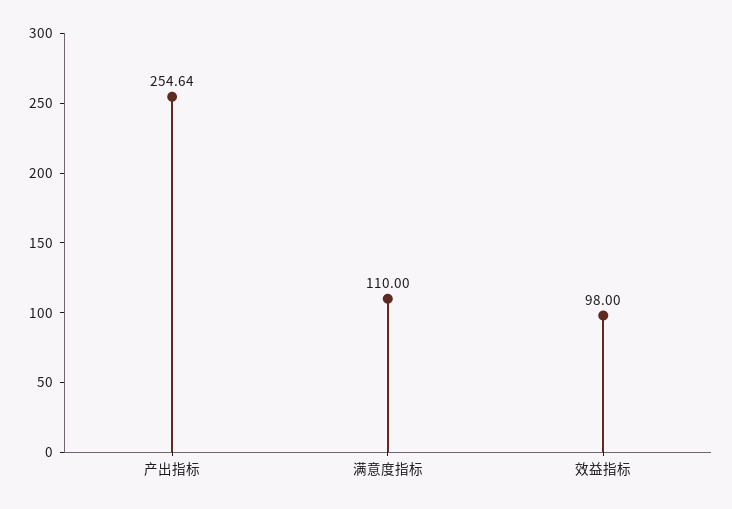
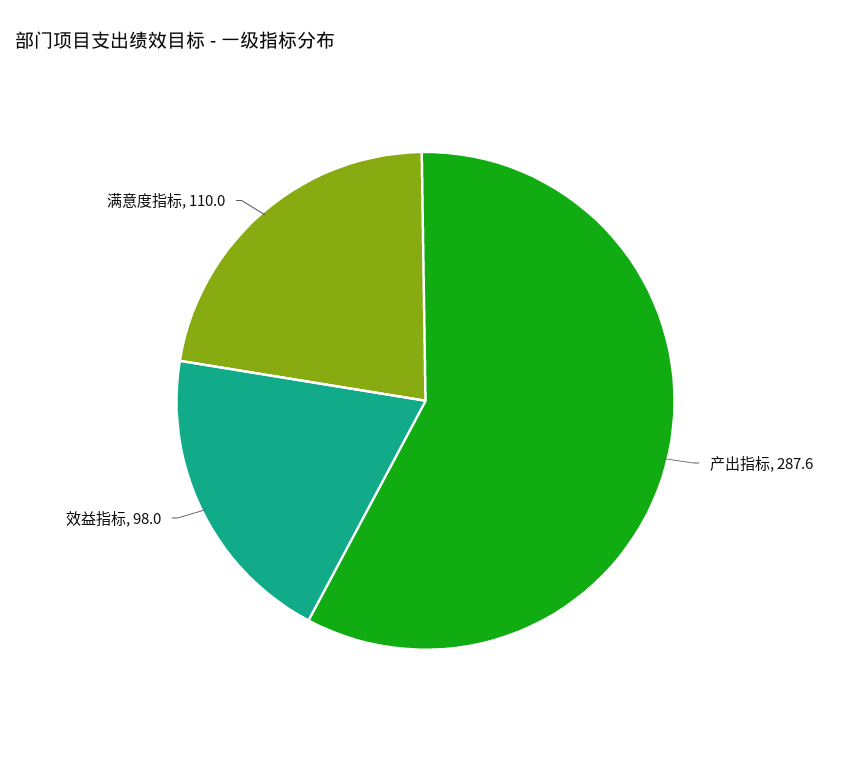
  {
-   "产出指标": 254.64,
+   "产出指标": 287.6,
    "满意度指标": 110,
    "效益指标": 98
  }

